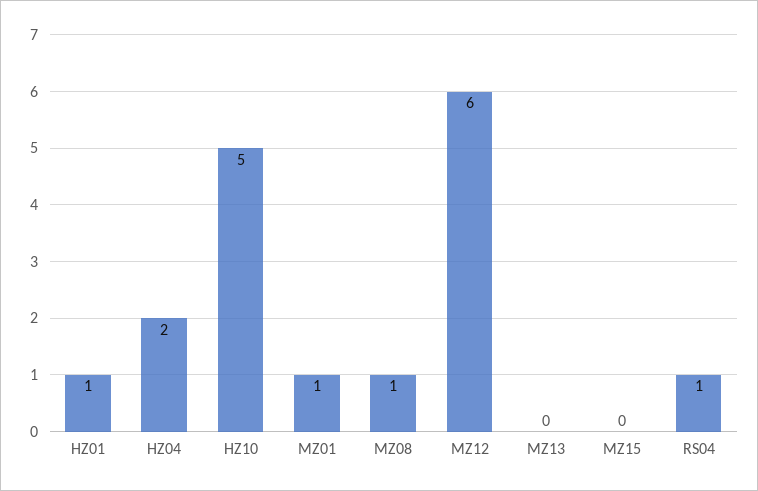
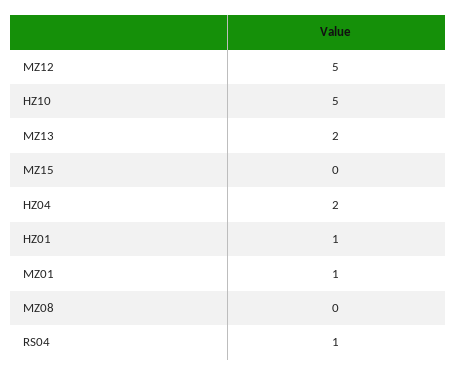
  {
    "HZ01": 1,
    "HZ04": 2,
    "HZ10": 5,
    "MZ01": 1,
-   "MZ08": 1,
+   "MZ08": 0,
-   "MZ12": 6,
+   "MZ12": 5,
-   "MZ13": 0,
+   "MZ13": 2,
    "MZ15": 0,
    "RS04": 1
  }

